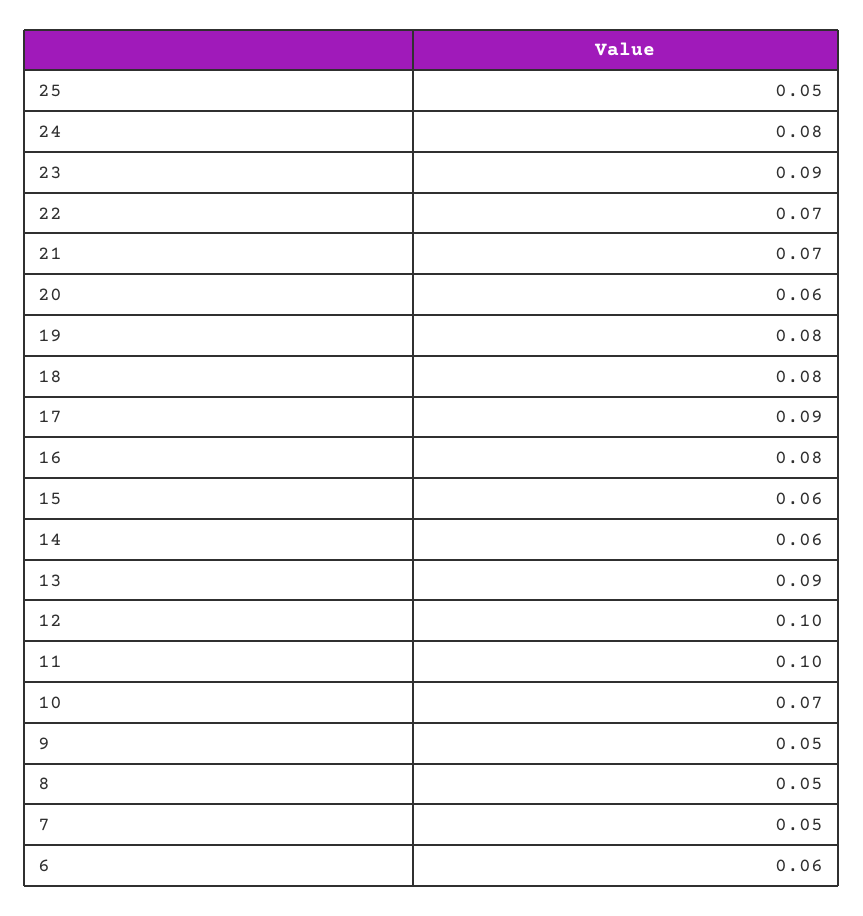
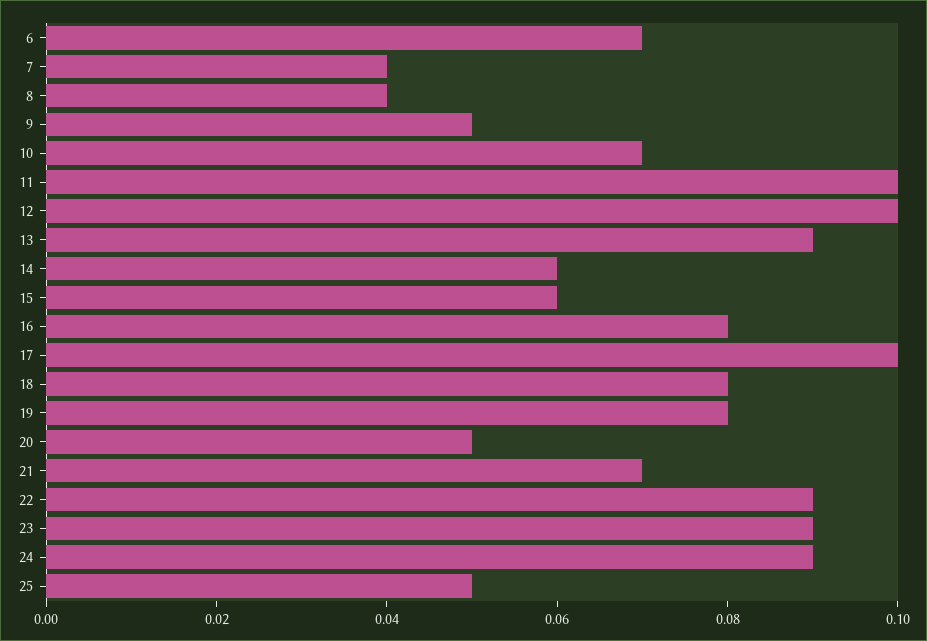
  {
    "25": 0.05,
-   "24": 0.08,
+   "24": 0.09,
    "23": 0.09,
-   "22": 0.07,
+   "22": 0.09,
    "21": 0.07,
-   "20": 0.06,
+   "20": 0.05,
    "19": 0.08,
    "18": 0.08,
-   "17": 0.09,
+   "17": 0.1,
    "16": 0.08,
    "15": 0.06,
    "14": 0.06,
    "13": 0.09,
    "12": 0.1,
    "11": 0.1,
    "10": 0.07,
    "9": 0.05,
-   "8": 0.05,
+   "8": 0.04,
-   "7": 0.05,
+   "7": 0.04,
-   "6": 0.06
+   "6": 0.07
  }

